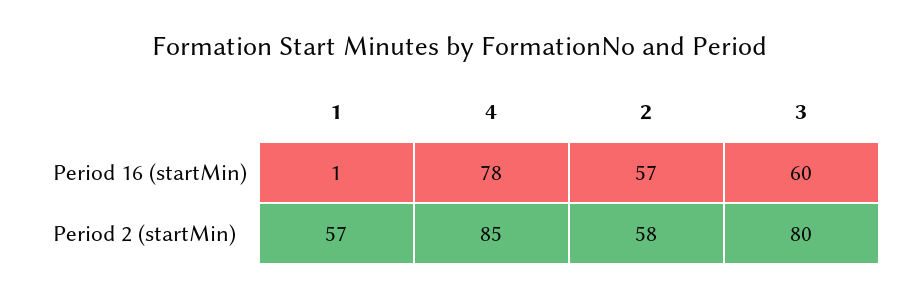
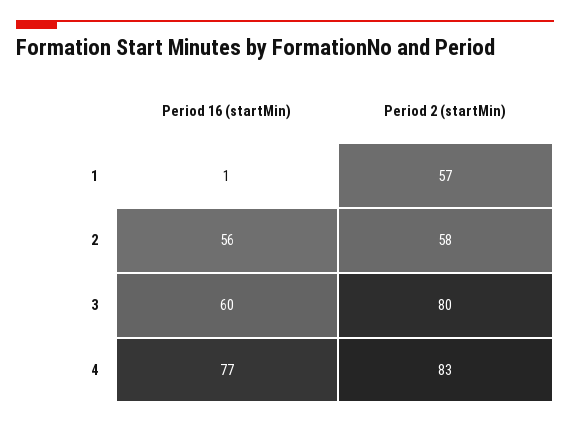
  {
    "1": {
      "Period 16 (startMin)": 1,
      "Period 2 (startMin)": 57
    },
    "4": {
-     "Period 16 (startMin)": 78,
+     "Period 16 (startMin)": 77,
-     "Period 2 (startMin)": 85
+     "Period 2 (startMin)": 83
    },
    "2": {
-     "Period 16 (startMin)": 57,
+     "Period 16 (startMin)": 56,
      "Period 2 (startMin)": 58
    },
    "3": {
      "Period 16 (startMin)": 60,
      "Period 2 (startMin)": 80
    }
  }

